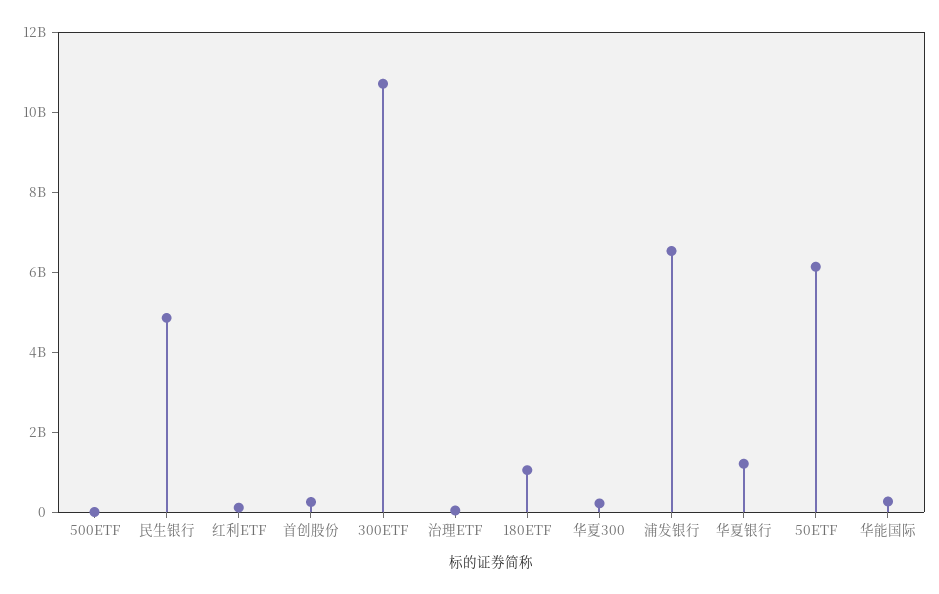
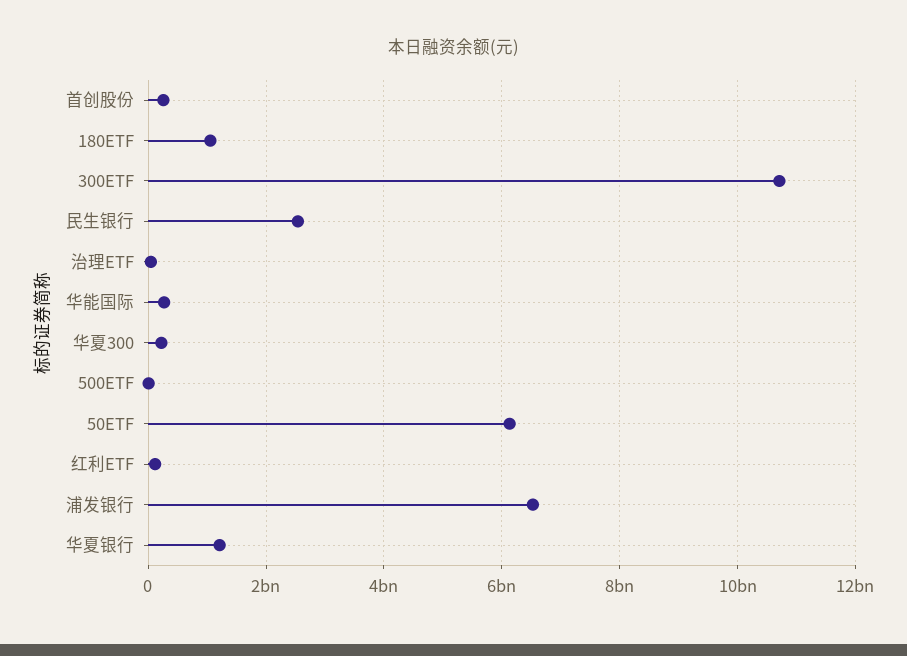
  {
    "500ETF": 0,
-   "民生银行": 5000000000,
+   "民生银行": 2600000000,
    "红利ETF": 200000000,
    "首创股份": 200000000,
    "300ETF": 10800000000,
    "治理ETF": 0,
    "180ETF": 1000000000,
    "华夏300": 200000000,
    "浦发银行": 6600000000,
    "华夏银行": 1200000000,
    "50ETF": 6200000000,
    "华能国际": 200000000
  }

